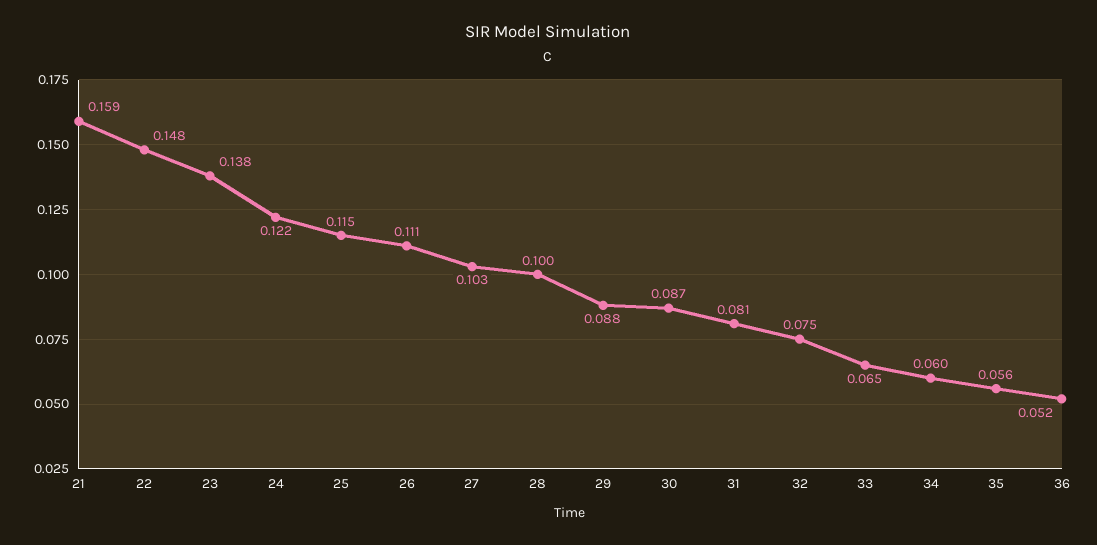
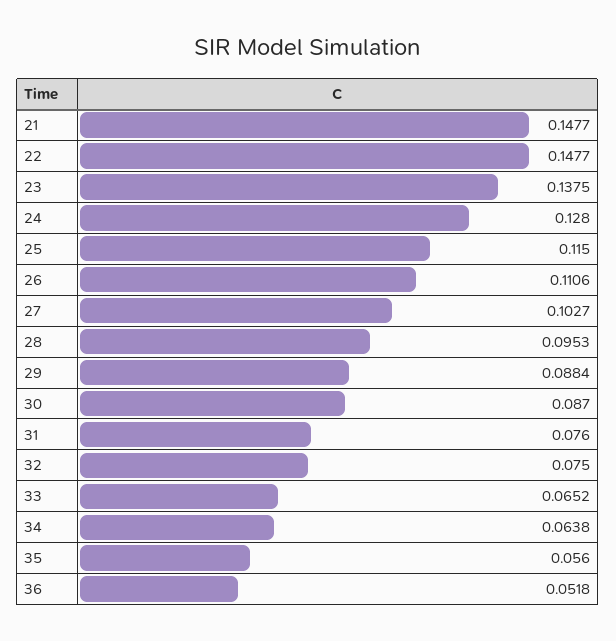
  {
-   "21": 0.159,
+   "21": 0.1477,
    "22": 0.1477,
    "23": 0.1375,
-   "24": 0.122,
+   "24": 0.128,
    "25": 0.115,
    "26": 0.1106,
    "27": 0.1027,
-   "28": 0.1,
+   "28": 0.0953,
    "29": 0.0884,
    "30": 0.087,
-   "31": 0.081,
+   "31": 0.076,
    "32": 0.075,
    "33": 0.0652,
-   "34": 0.06,
+   "34": 0.0638,
    "35": 0.056,
    "36": 0.0518
  }

